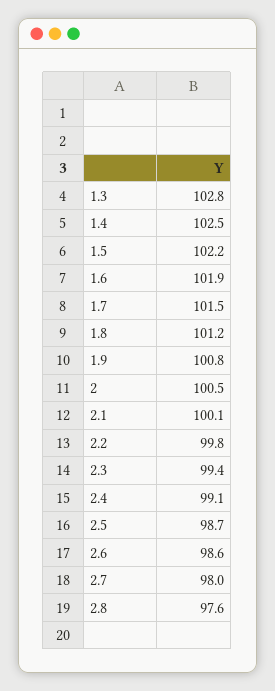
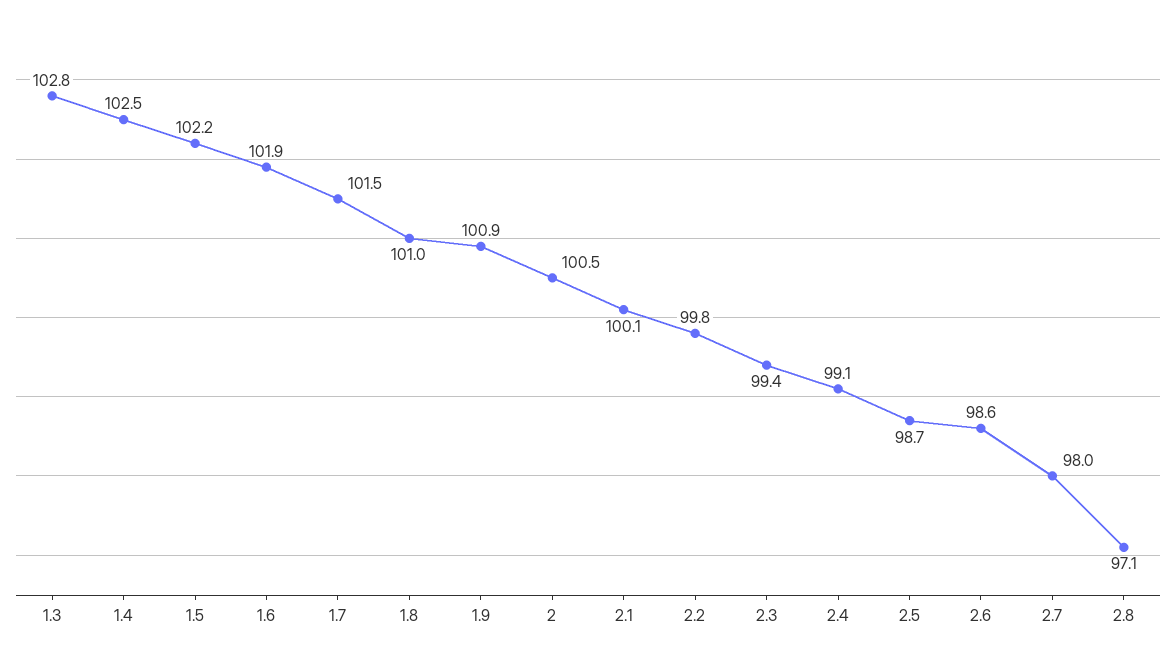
  {
    "1.3": 102.8,
    "1.4": 102.5,
    "1.5": 102.2,
    "1.6": 101.9,
    "1.7": 101.5,
-   "1.8": 101.2,
+   "1.8": 101,
-   "1.9": 100.8,
+   "1.9": 100.9,
    "2": 100.5,
    "2.1": 100.1,
    "2.2": 99.8,
    "2.3": 99.4,
    "2.4": 99.1,
    "2.5": 98.7,
    "2.6": 98.6,
    "2.7": 98,
-   "2.8": 97.6
+   "2.8": 97.1
  }

